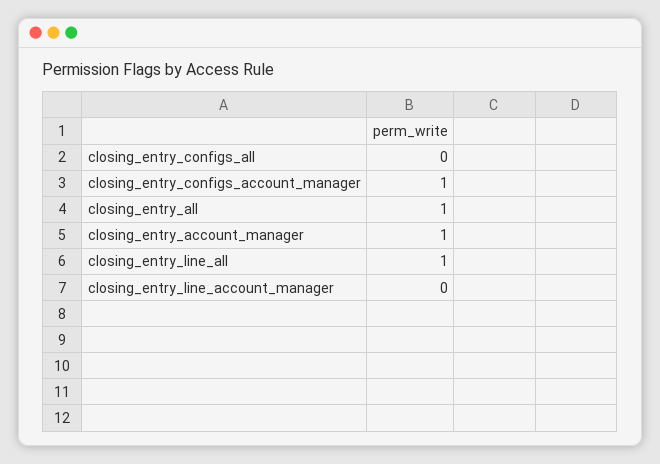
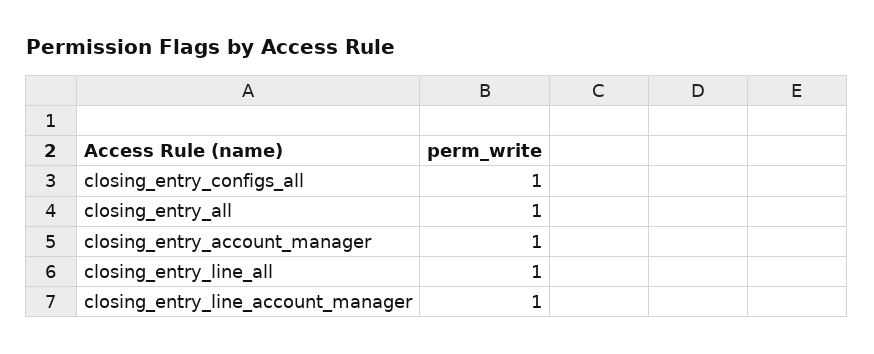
  {
-   "closing_entry_configs_all": 0,
+   "closing_entry_configs_all": 1,
-   "closing_entry_configs_account_manager": 1,
    "closing_entry_all": 1,
    "closing_entry_account_manager": 1,
    "closing_entry_line_all": 1,
-   "closing_entry_line_account_manager": 0
+   "closing_entry_line_account_manager": 1
  }

